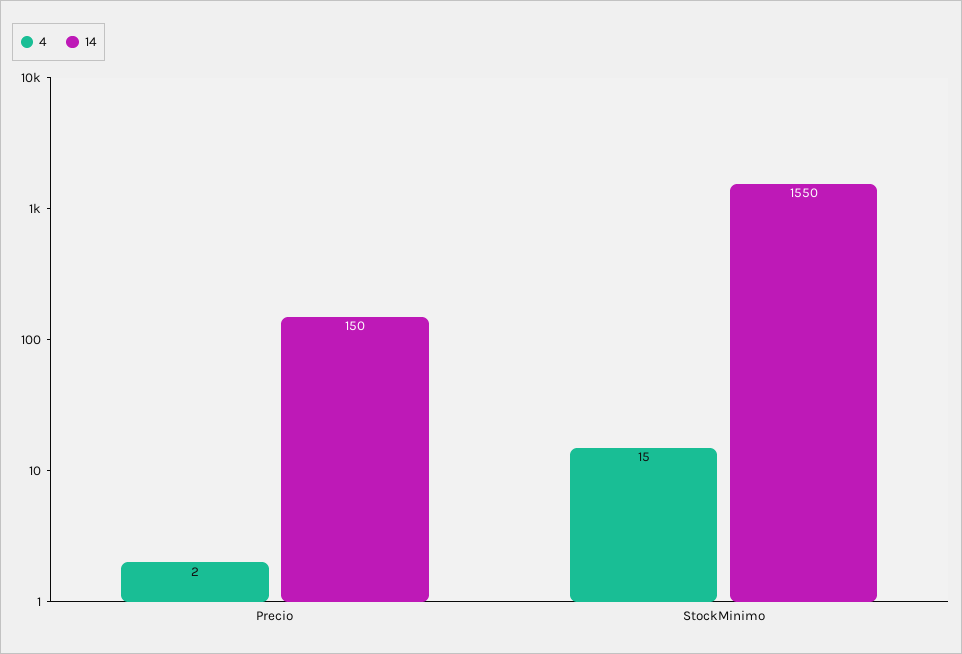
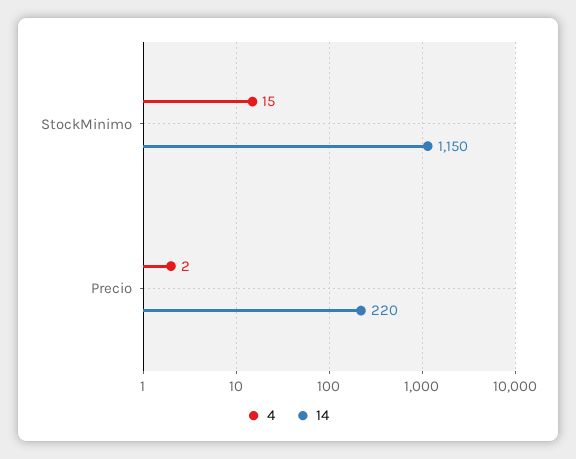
  {
    "4": {
      "Precio": 2,
      "StockMinimo": 15
    },
    "14": {
-     "Precio": 150,
+     "Precio": 220,
-     "StockMinimo": 1550
+     "StockMinimo": 1150
    }
  }

